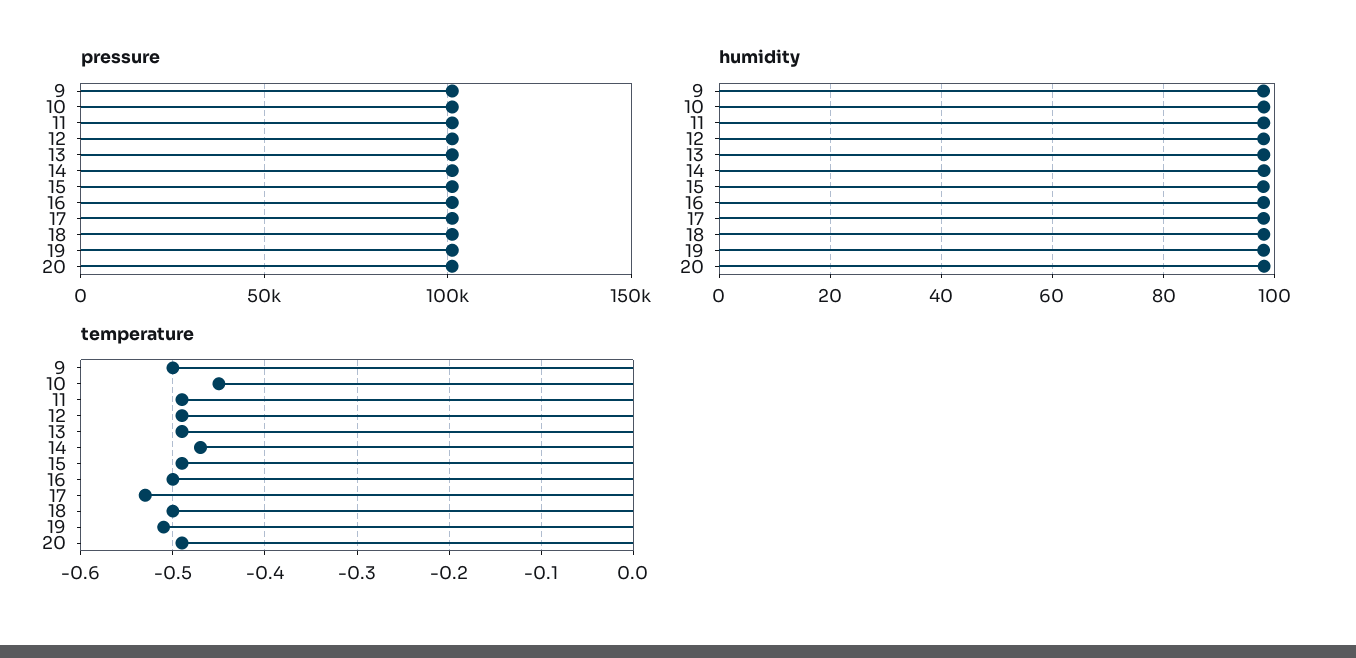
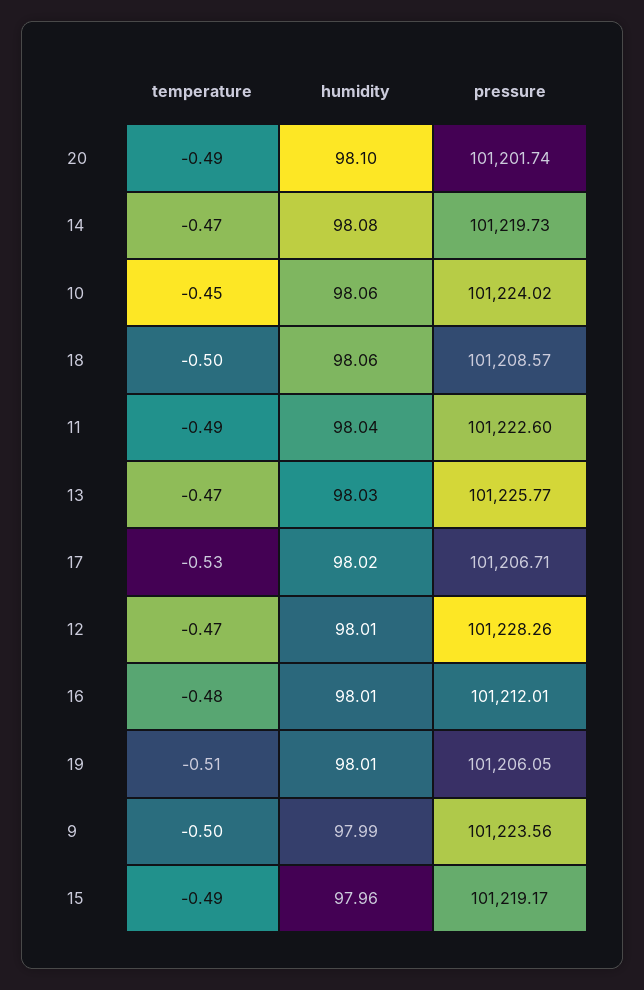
  {
    "pressure": {
      "9": 101223.56,
      "10": 101224.02,
      "11": 101222.6,
      "12": 101228.26,
      "13": 101225.77,
      "14": 101219.73,
      "15": 101219.17,
      "16": 101212.01,
      "17": 101206.71,
      "18": 101208.57,
      "19": 101206.05,
      "20": 101201.74
    },
    "humidity": {
      "9": 97.99,
      "10": 98.06,
      "11": 98.04,
      "12": 98.01,
      "13": 98.03,
      "14": 98.08,
      "15": 97.96,
      "16": 98.01,
      "17": 98.02,
      "18": 98.06,
      "19": 98.01,
      "20": 98.1
    },
    "temperature": {
      "9": -0.5,
      "10": -0.45,
      "11": -0.49,
-     "12": -0.49,
+     "12": -0.47,
-     "13": -0.49,
+     "13": -0.47,
      "14": -0.47,
      "15": -0.49,
-     "16": -0.5,
+     "16": -0.48,
      "17": -0.53,
      "18": -0.5,
      "19": -0.51,
      "20": -0.49
    }
  }

